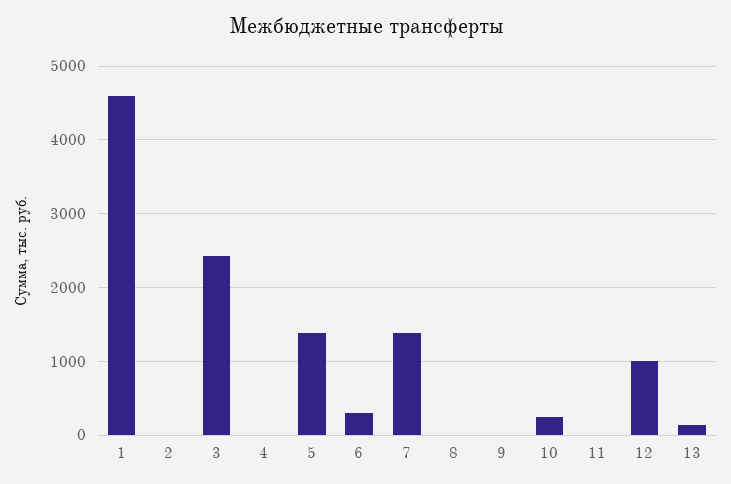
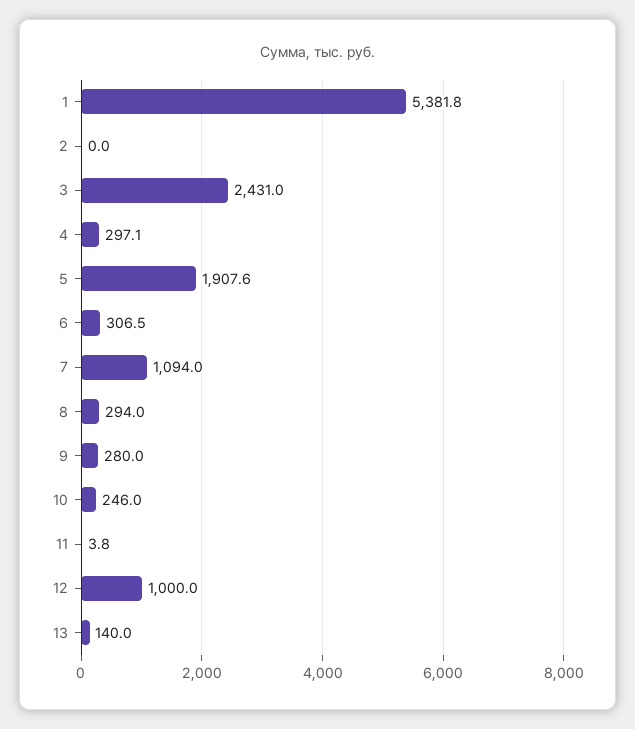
  {
-   "1": 4600,
+   "1": 5381.8,
    "2": 0,
    "3": 2431,
-   "4": 0,
+   "4": 297.1,
-   "5": 1400,
+   "5": 1907.6,
    "6": 306.5,
-   "7": 1400,
+   "7": 1094,
-   "8": 0,
+   "8": 294,
-   "9": 0,
+   "9": 280,
    "10": 246,
    "11": 3.8,
    "12": 1000,
    "13": 140
  }

